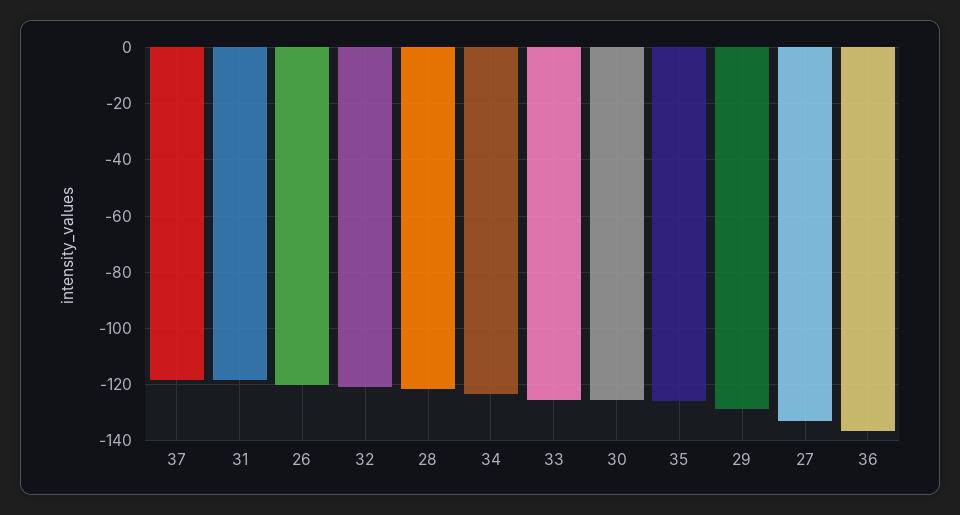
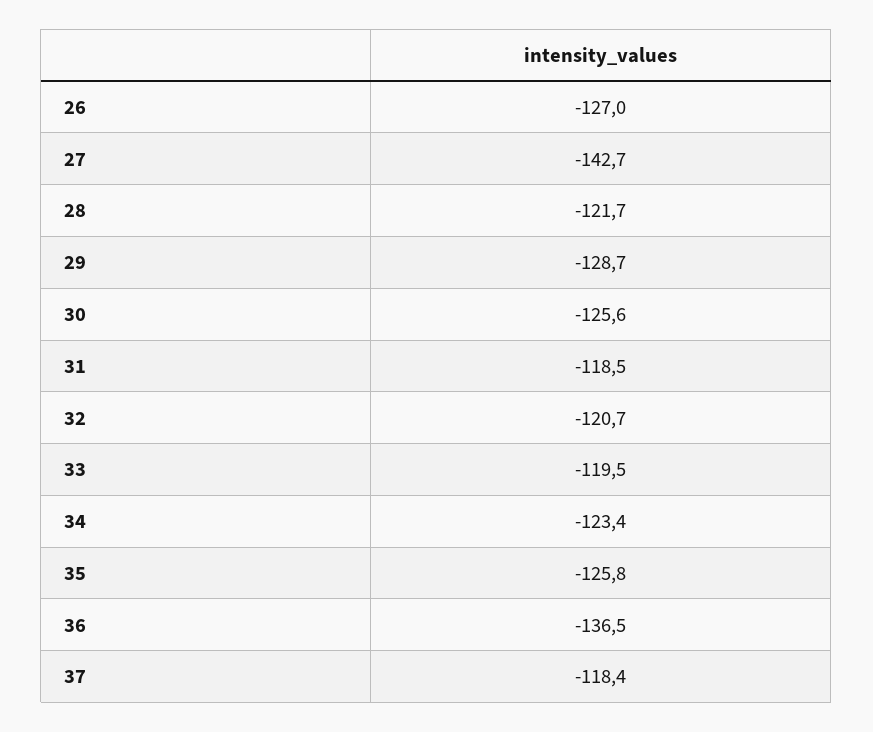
  {
    "37": -118.4,
    "31": -118.5,
-   "26": -120,
+   "26": -127,
    "32": -120.7,
    "28": -121.7,
    "34": -123.4,
-   "33": -125,
+   "33": -119.5,
    "30": -125.6,
    "35": -125.8,
    "29": -128.7,
-   "27": -132.5,
+   "27": -142.7,
    "36": -136.5
  }

